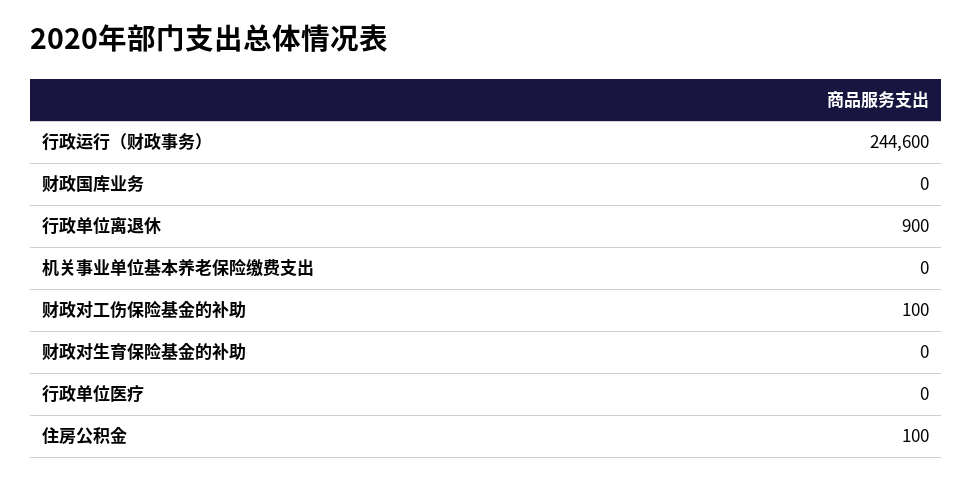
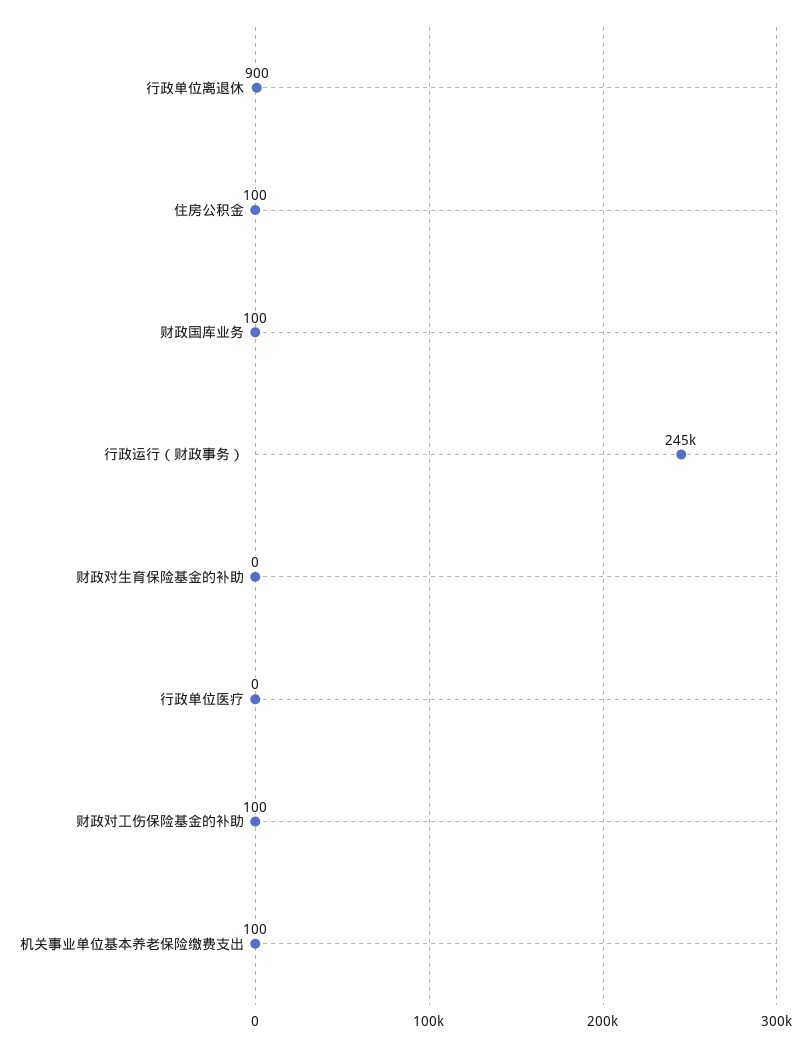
  {
    "行政运行（财政事务）": 244600,
-   "财政国库业务": 0,
+   "财政国库业务": 100,
    "行政单位离退休": 900,
-   "机关事业单位基本养老保险缴费支出": 0,
+   "机关事业单位基本养老保险缴费支出": 100,
    "财政对工伤保险基金的补助": 100,
    "财政对生育保险基金的补助": 0,
    "行政单位医疗": 0,
    "住房公积金": 100
  }

